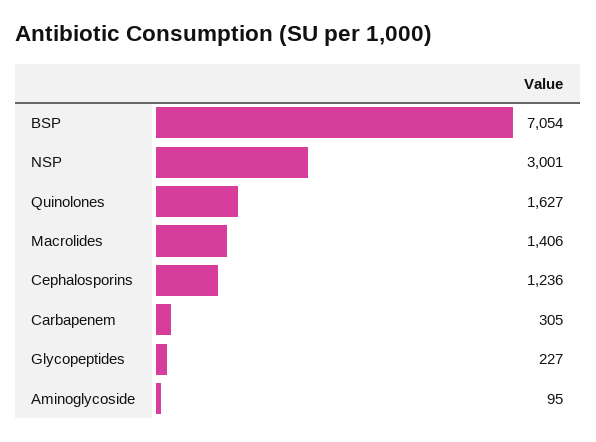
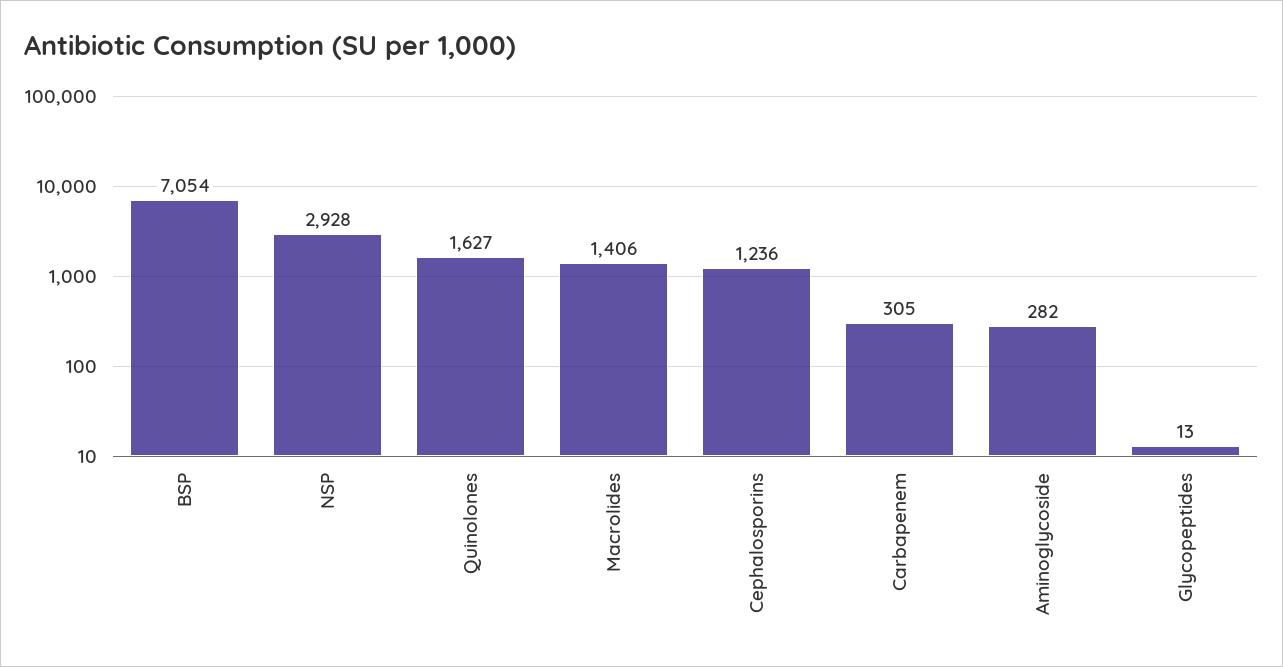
  {
    "BSP": 7054,
-   "NSP": 3001,
+   "NSP": 2928,
    "Quinolones": 1627,
    "Macrolides": 1406,
    "Cephalosporins": 1236,
    "Carbapenem": 305,
-   "Glycopeptides": 227,
+   "Glycopeptides": 13,
-   "Aminoglycoside": 95
+   "Aminoglycoside": 282
  }

